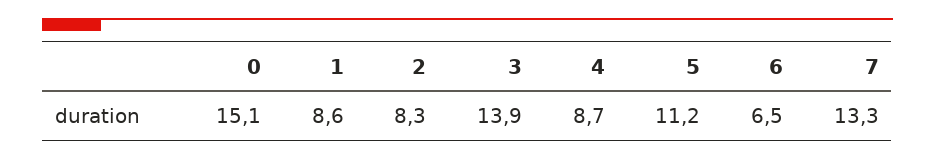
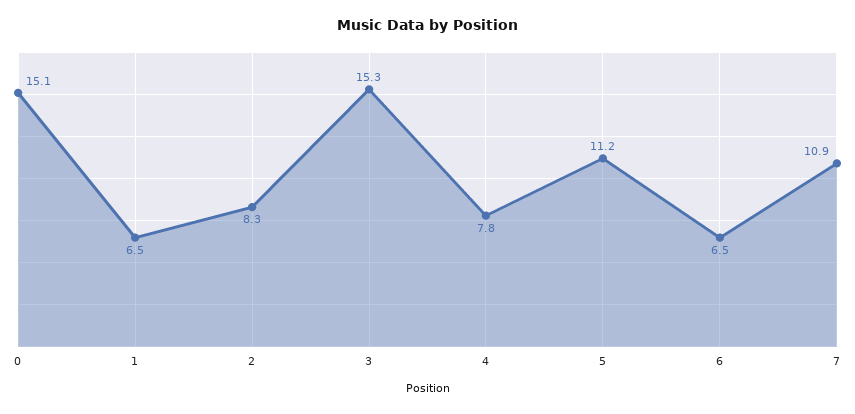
  {
    "0": 15.1,
-   "1": 8.6,
+   "1": 6.5,
    "2": 8.3,
-   "3": 13.9,
+   "3": 15.3,
-   "4": 8.7,
+   "4": 7.8,
    "5": 11.2,
    "6": 6.5,
-   "7": 13.3
+   "7": 10.9
  }

